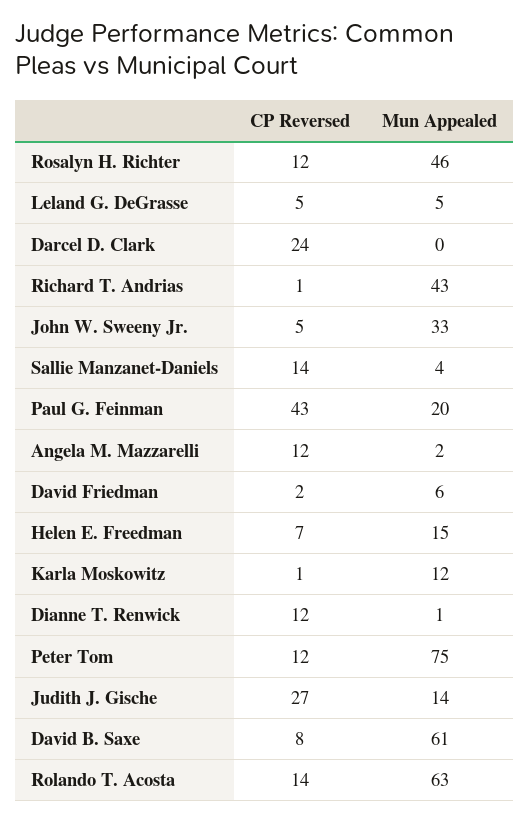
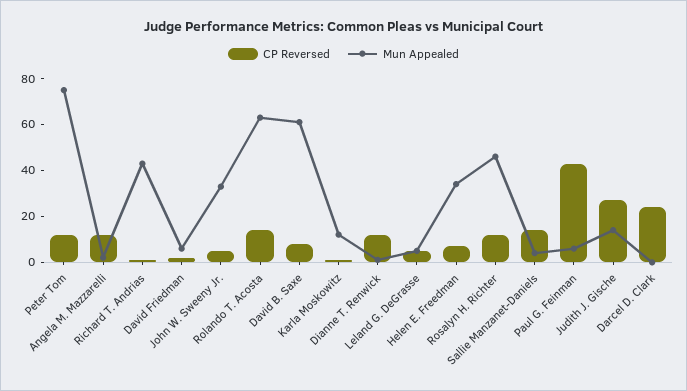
  {
    "CP Reversed": {
      "Rosalyn H. Richter": 12,
      "Leland G. DeGrasse": 5,
      "Darcel D. Clark": 24,
      "Richard T. Andrias": 1,
      "John W. Sweeny Jr.": 5,
      "Sallie Manzanet-Daniels": 14,
      "Paul G. Feinman": 43,
      "Angela M. Mazzarelli": 12,
      "David Friedman": 2,
      "Helen E. Freedman": 7,
      "Karla Moskowitz": 1,
      "Dianne T. Renwick": 12,
      "Peter Tom": 12,
      "Judith J. Gische": 27,
      "David B. Saxe": 8,
      "Rolando T. Acosta": 14
    },
    "Mun Appealed": {
      "Rosalyn H. Richter": 46,
      "Leland G. DeGrasse": 5,
      "Darcel D. Clark": 0,
      "Richard T. Andrias": 43,
      "John W. Sweeny Jr.": 33,
      "Sallie Manzanet-Daniels": 4,
-     "Paul G. Feinman": 20,
+     "Paul G. Feinman": 5,
      "Angela M. Mazzarelli": 2,
      "David Friedman": 6,
-     "Helen E. Freedman": 15,
+     "Helen E. Freedman": 35,
      "Karla Moskowitz": 12,
      "Dianne T. Renwick": 1,
      "Peter Tom": 75,
      "Judith J. Gische": 14,
      "David B. Saxe": 61,
      "Rolando T. Acosta": 63
    }
  }

